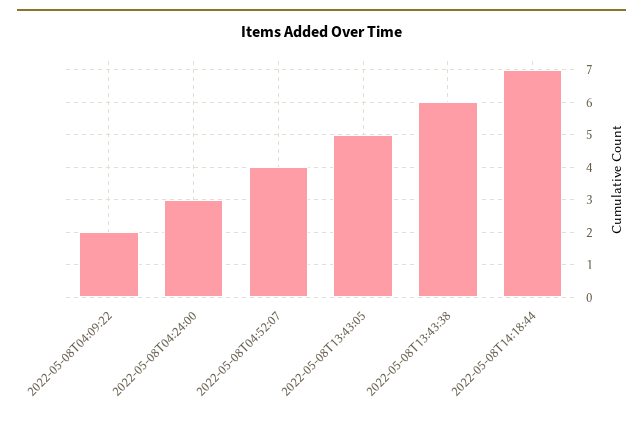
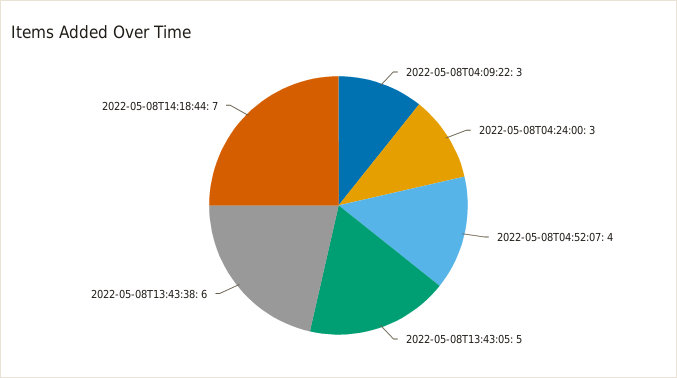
  {
-   "2022-05-08T04:09:22": 2,
+   "2022-05-08T04:09:22": 3,
    "2022-05-08T04:24:00": 3,
    "2022-05-08T04:52:07": 4,
    "2022-05-08T13:43:05": 5,
    "2022-05-08T13:43:38": 6,
    "2022-05-08T14:18:44": 7
  }

